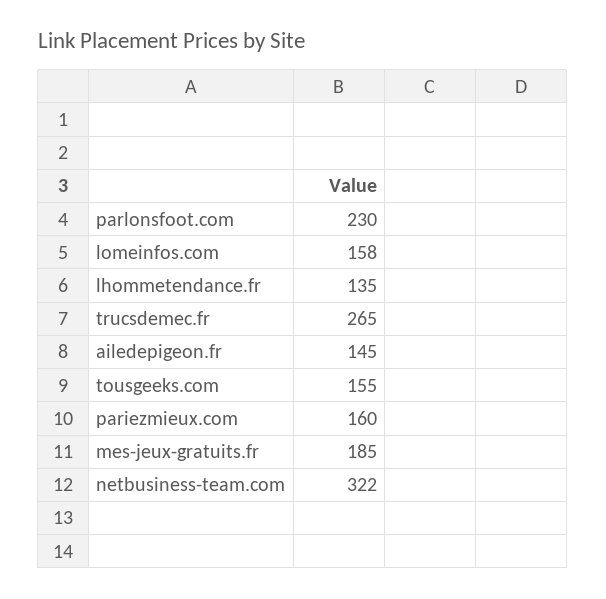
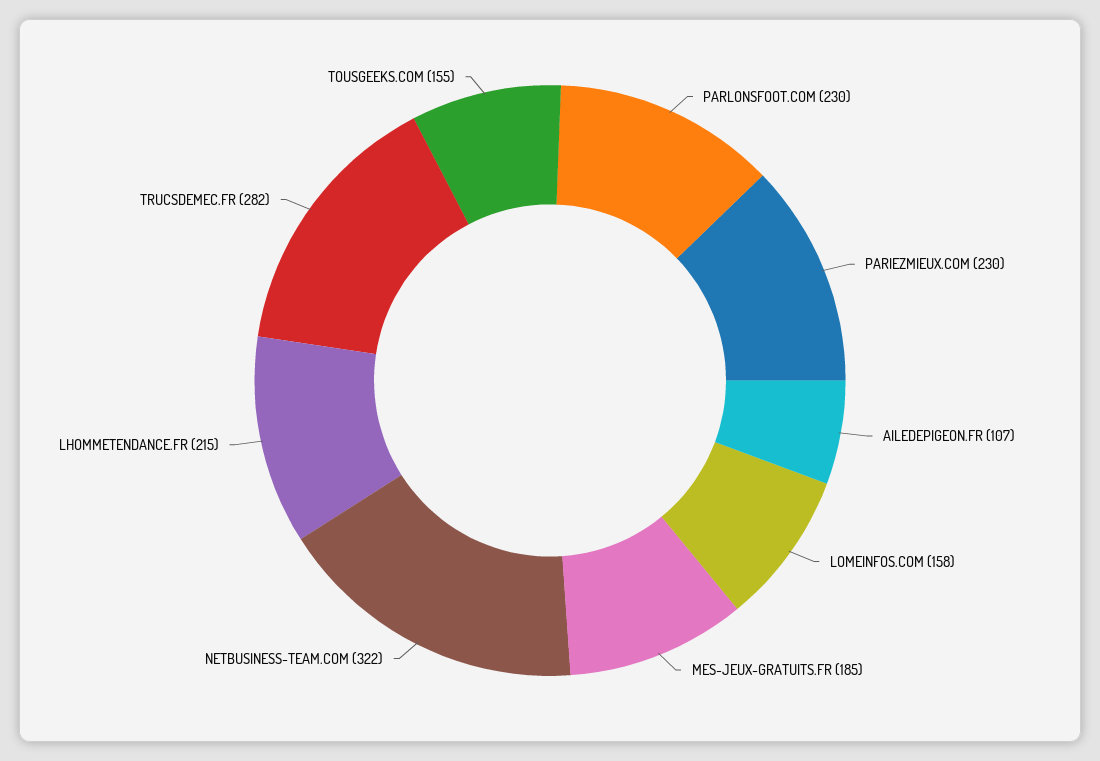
  {
    "parlonsfoot.com": 230,
    "lomeinfos.com": 158,
-   "lhommetendance.fr": 135,
+   "lhommetendance.fr": 215,
-   "trucsdemec.fr": 265,
+   "trucsdemec.fr": 282,
-   "ailedepigeon.fr": 145,
+   "ailedepigeon.fr": 107,
    "tousgeeks.com": 155,
-   "pariezmieux.com": 160,
+   "pariezmieux.com": 230,
    "mes-jeux-gratuits.fr": 185,
    "netbusiness-team.com": 322
  }

